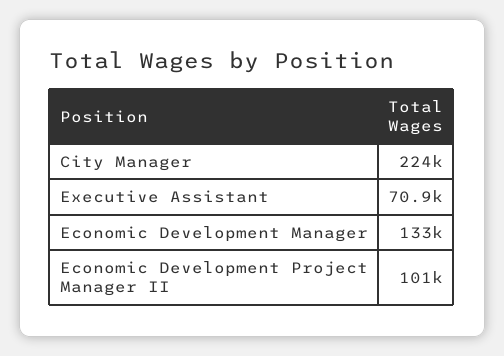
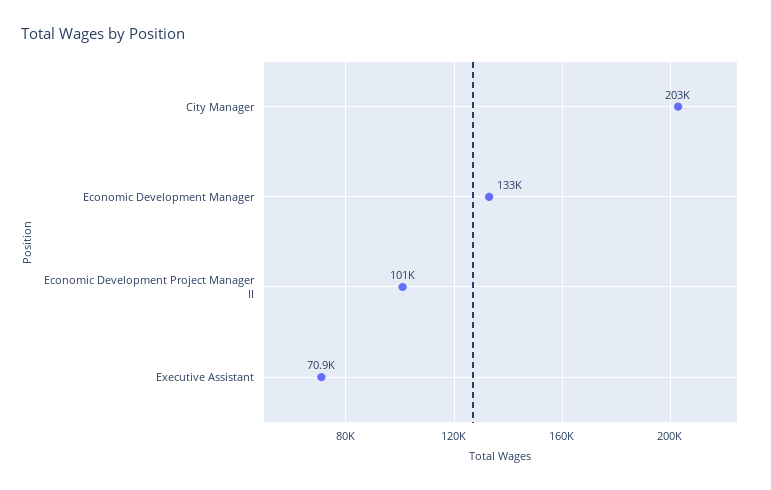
  {
-   "City Manager": 224000,
+   "City Manager": 203000,
    "Executive Assistant": 70900,
    "Economic Development Manager": 133000,
    "Economic Development Project Manager II": 101000
  }

